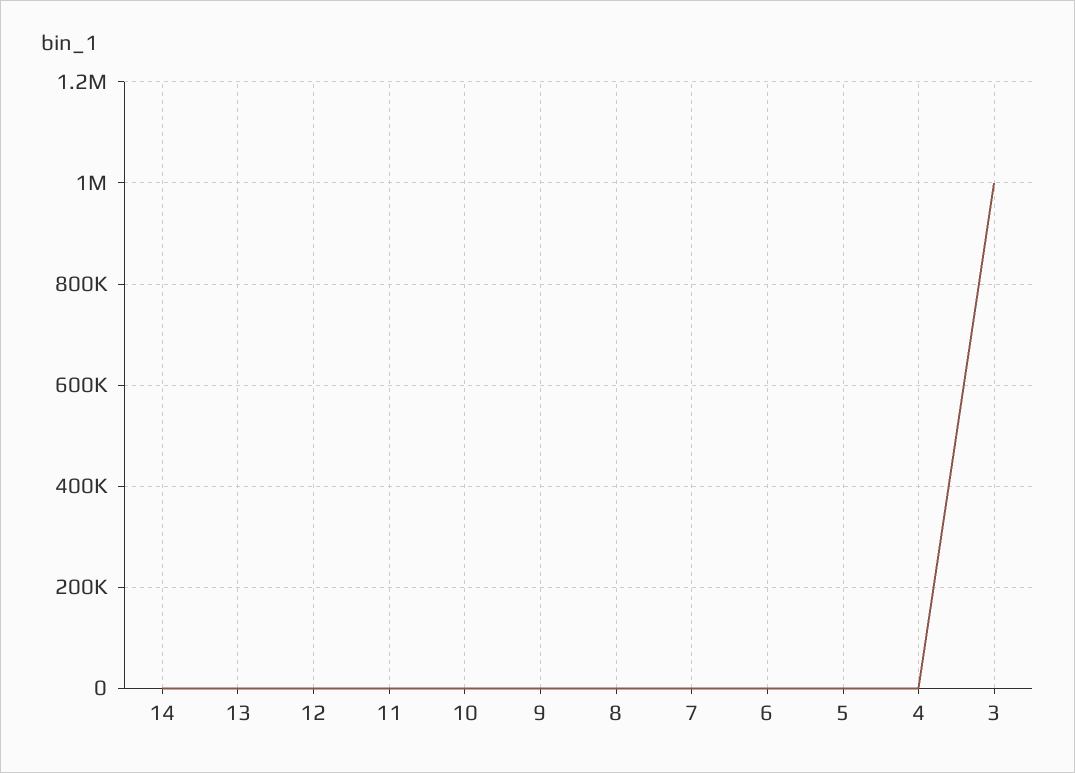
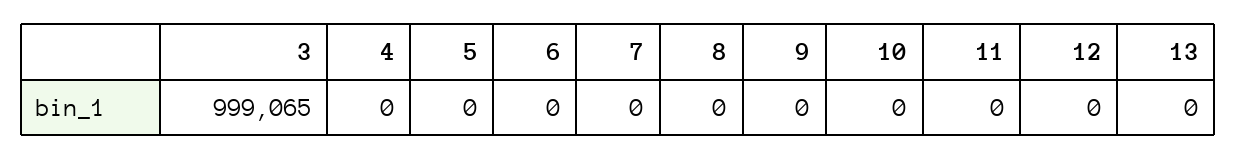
  {
-   "14": 0,
    "13": 0,
    "12": 0,
    "11": 0,
    "10": 0,
    "9": 0,
    "8": 0,
    "7": 0,
    "6": 0,
    "5": 0,
    "4": 0,
    "3": 999065
  }

